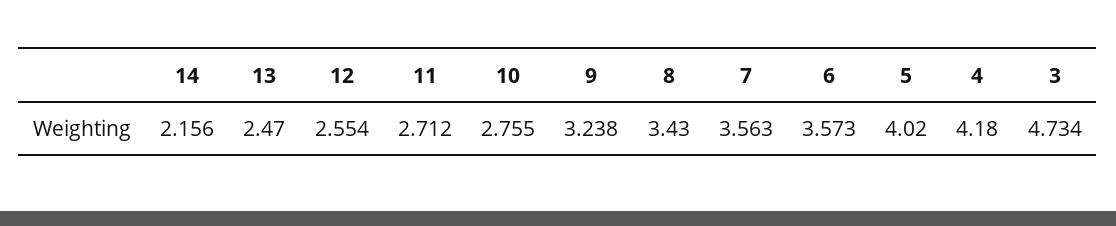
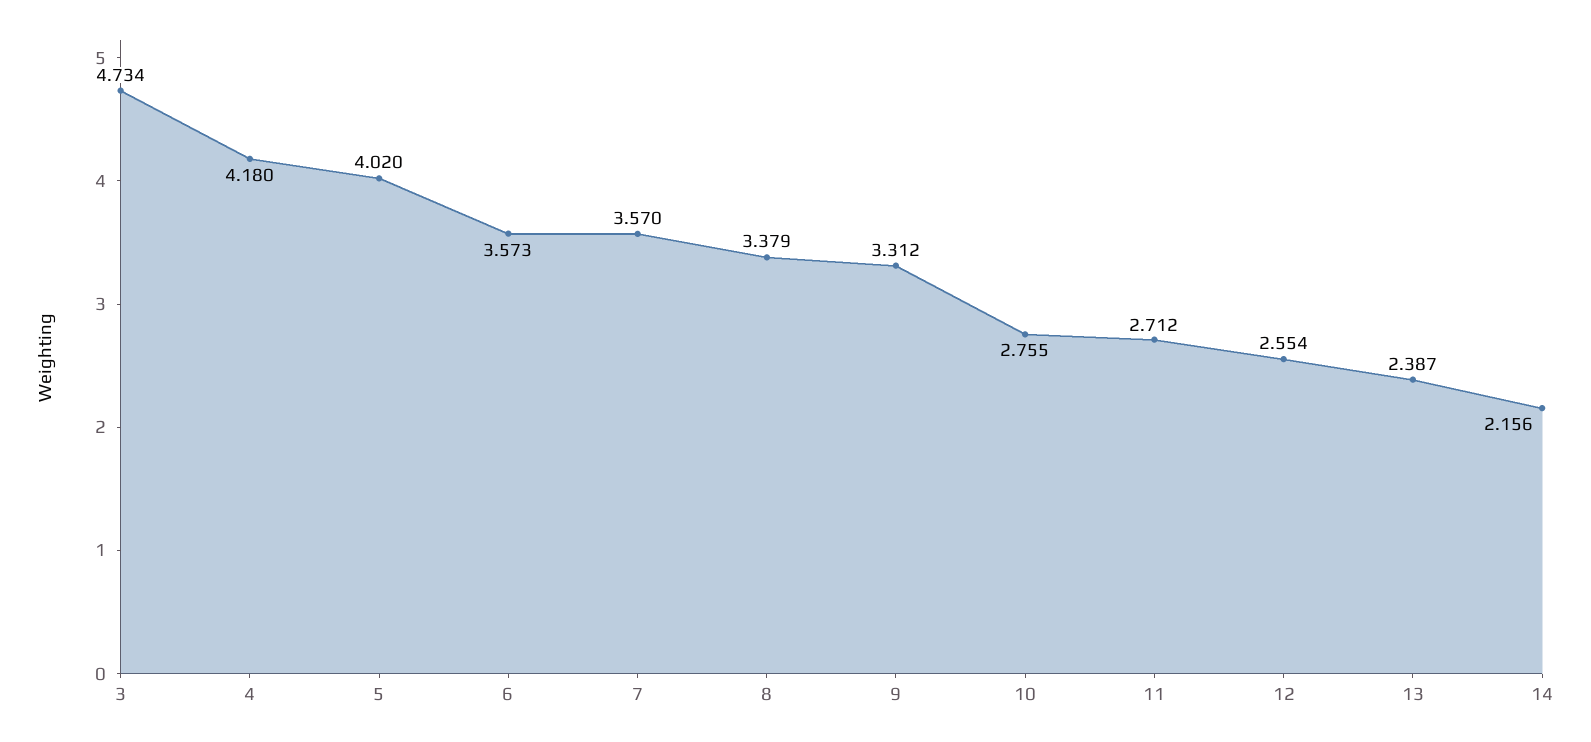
  {
    "14": 2.156,
-   "13": 2.47,
+   "13": 2.387,
    "12": 2.554,
    "11": 2.712,
    "10": 2.755,
-   "9": 3.238,
+   "9": 3.312,
-   "8": 3.43,
+   "8": 3.379,
-   "7": 3.563,
+   "7": 3.57,
    "6": 3.573,
    "5": 4.02,
    "4": 4.18,
    "3": 4.734
  }

